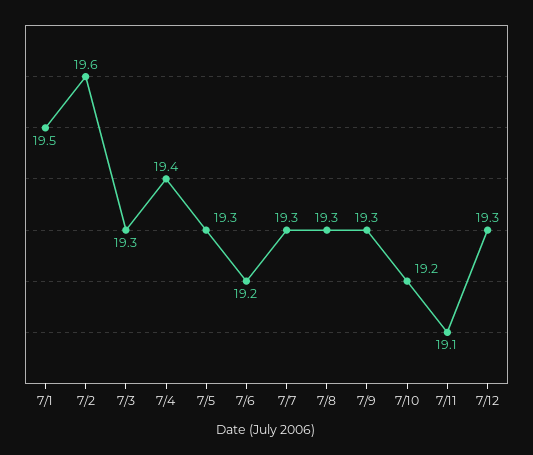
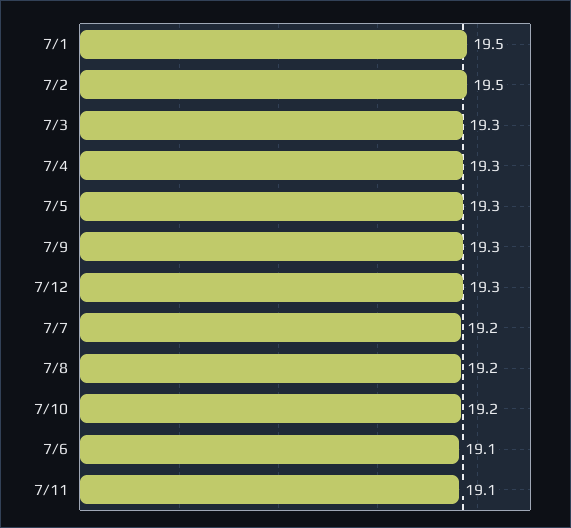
  {
    "7/1": 19.5,
-   "7/2": 19.6,
+   "7/2": 19.5,
    "7/3": 19.3,
-   "7/4": 19.4,
+   "7/4": 19.3,
    "7/5": 19.3,
-   "7/6": 19.2,
+   "7/6": 19.1,
-   "7/7": 19.3,
+   "7/7": 19.2,
-   "7/8": 19.3,
+   "7/8": 19.2,
    "7/9": 19.3,
    "7/10": 19.2,
    "7/11": 19.1,
    "7/12": 19.3
  }

